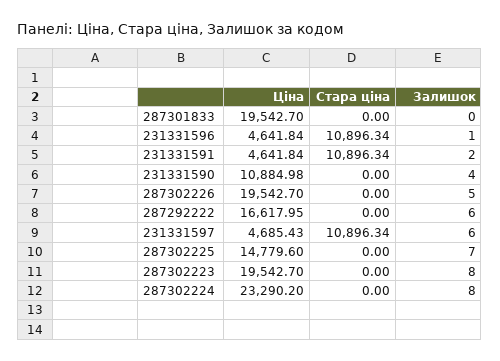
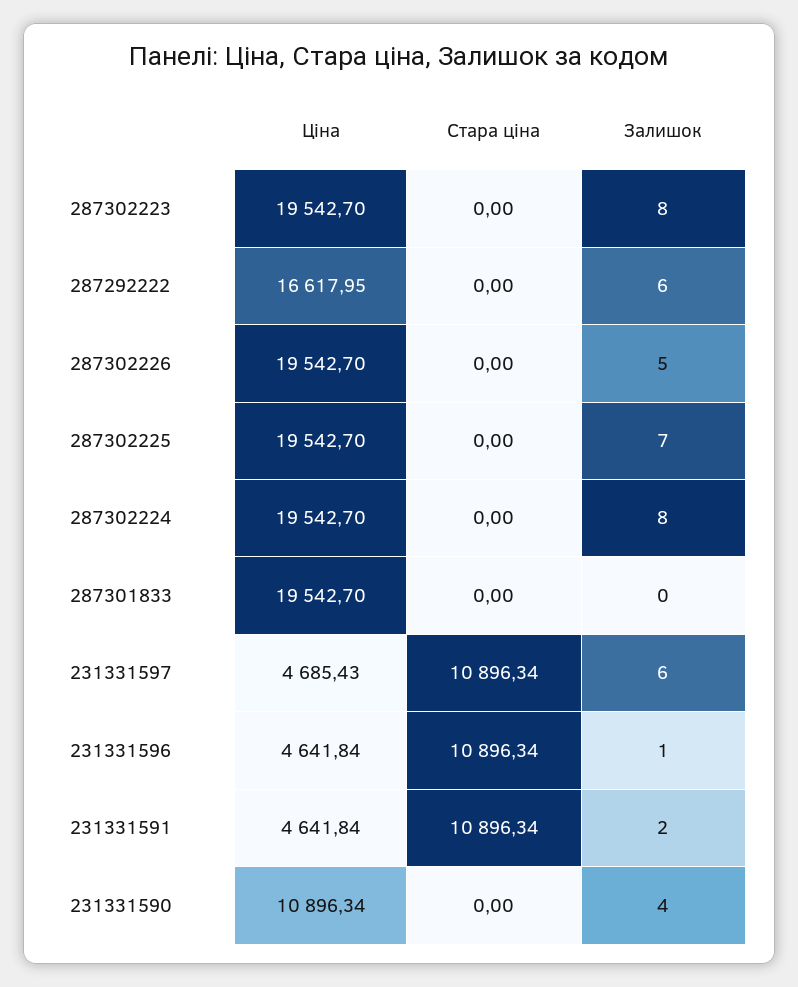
  {
    "Ціна": {
      "287301833": 19542.7,
      "231331596": 4641.84,
      "231331591": 4641.84,
-     "231331590": 10884.98,
+     "231331590": 10896.34,
      "287302226": 19542.7,
      "287292222": 16617.95,
      "231331597": 4685.43,
-     "287302225": 14779.6,
+     "287302225": 19542.7,
      "287302223": 19542.7,
-     "287302224": 23290.2
+     "287302224": 19542.7
    },
    "Стара ціна": {
      "287301833": 0,
      "231331596": 10896.34,
      "231331591": 10896.34,
      "231331590": 0,
      "287302226": 0,
      "287292222": 0,
      "231331597": 10896.34,
      "287302225": 0,
      "287302223": 0,
      "287302224": 0
    },
    "Залишок": {
      "287301833": 0,
      "231331596": 1,
      "231331591": 2,
      "231331590": 4,
      "287302226": 5,
      "287292222": 6,
      "231331597": 6,
      "287302225": 7,
      "287302223": 8,
      "287302224": 8
    }
  }

